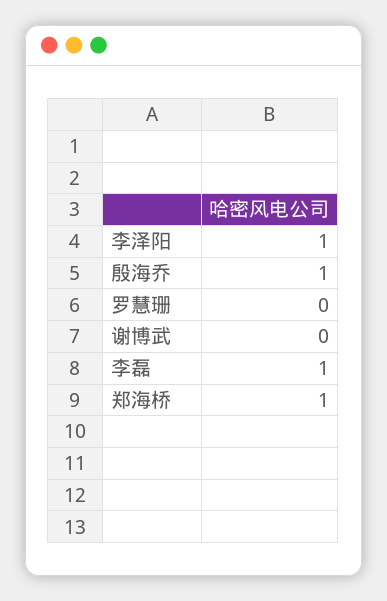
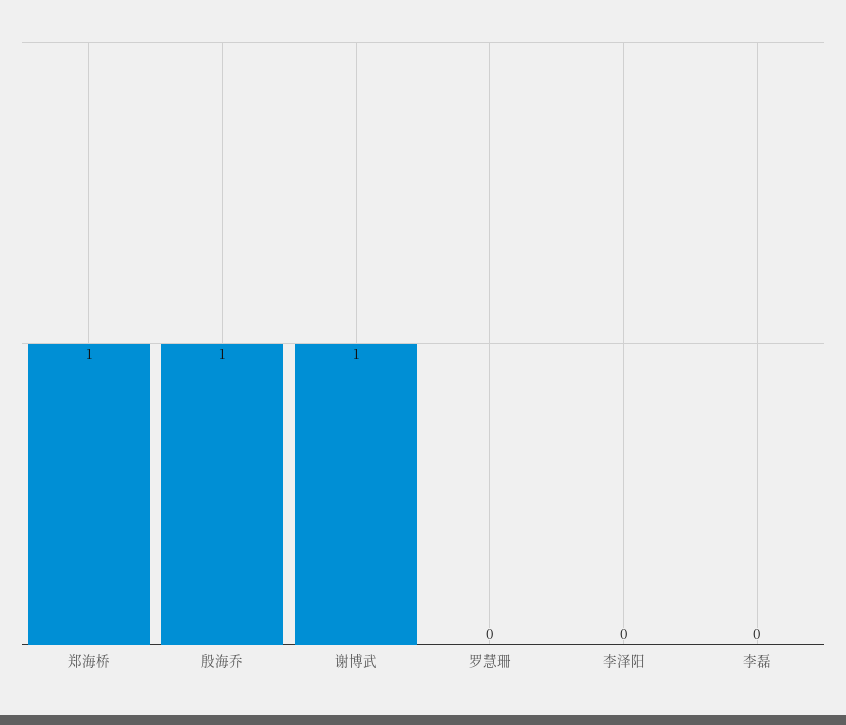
  {
-   "李泽阳": 1,
+   "李泽阳": 0,
    "殷海乔": 1,
    "罗慧珊": 0,
-   "谢博武": 0,
+   "谢博武": 1,
-   "李磊": 1,
+   "李磊": 0,
    "郑海桥": 1
  }

